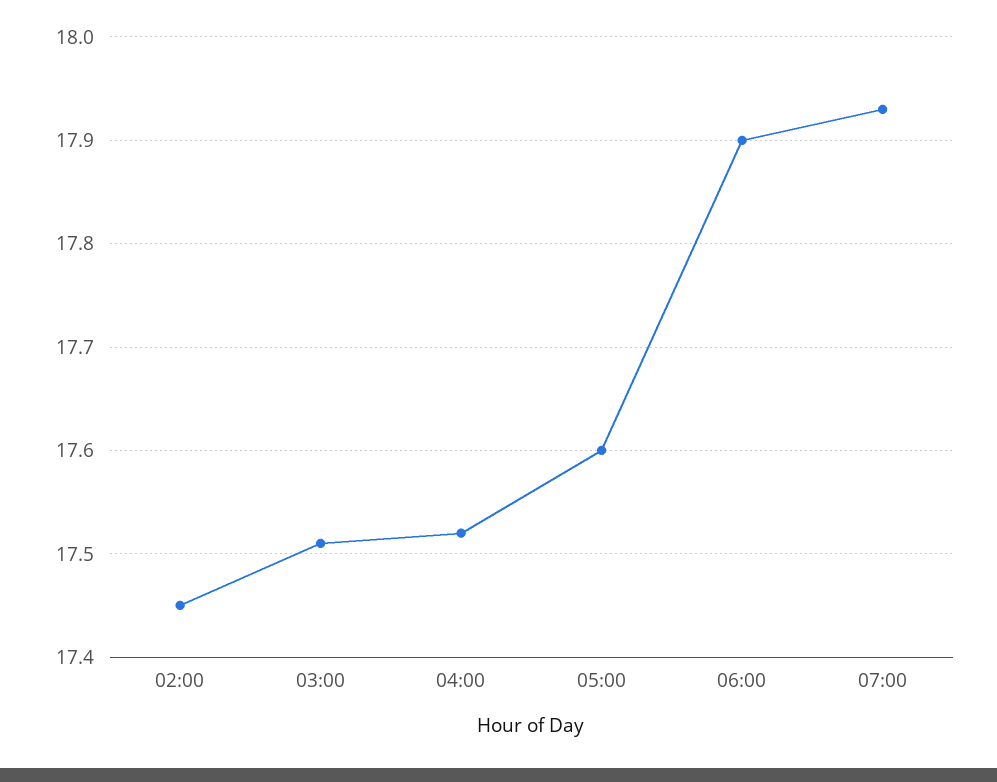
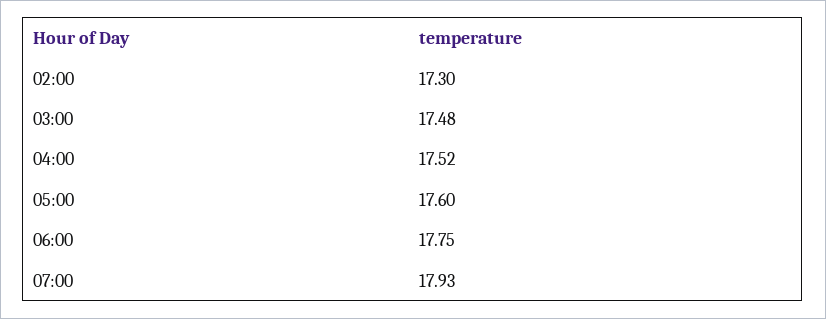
  {
-   "02:00": 17.45,
+   "02:00": 17.3,
-   "03:00": 17.51,
+   "03:00": 17.48,
    "04:00": 17.52,
    "05:00": 17.6,
-   "06:00": 17.9,
+   "06:00": 17.75,
    "07:00": 17.93
  }

